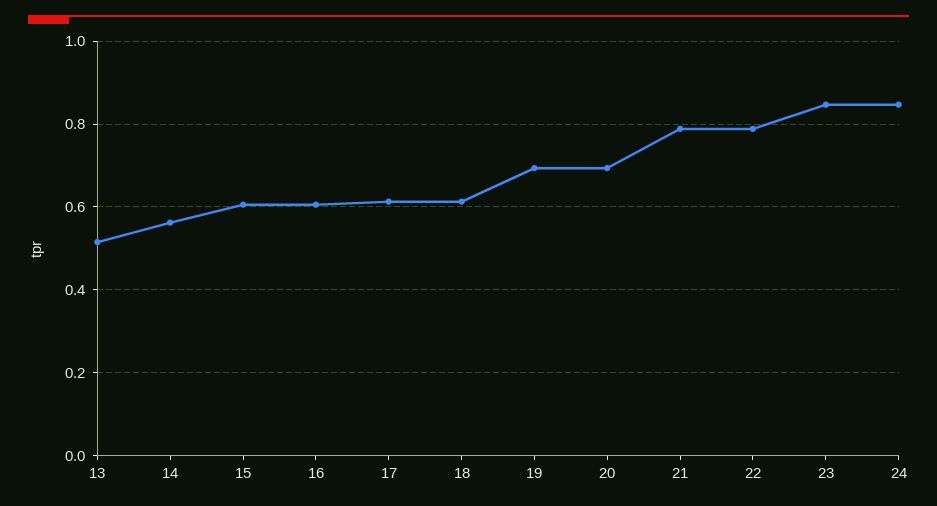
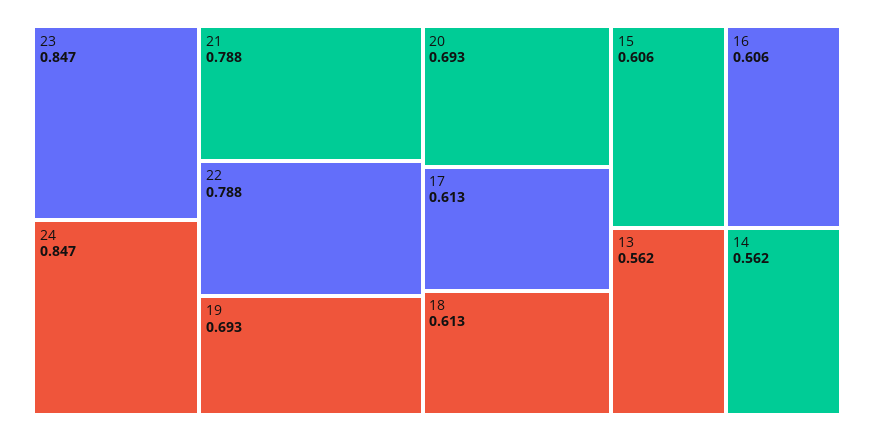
  {
-   "13": 0.52,
+   "13": 0.562,
    "14": 0.562,
    "15": 0.606,
    "16": 0.606,
    "17": 0.613,
    "18": 0.613,
    "19": 0.693,
    "20": 0.693,
    "21": 0.788,
    "22": 0.788,
    "23": 0.847,
    "24": 0.847
  }

